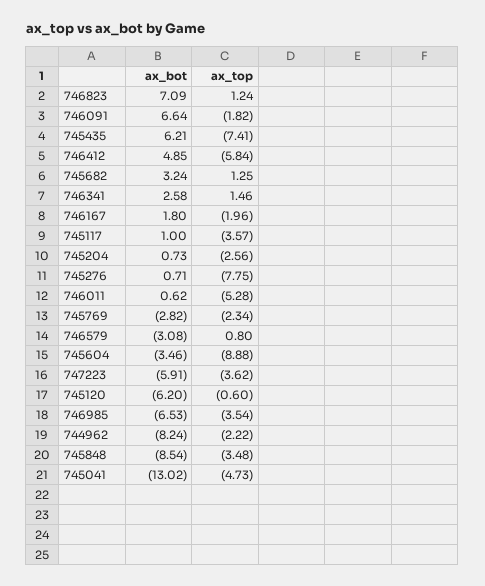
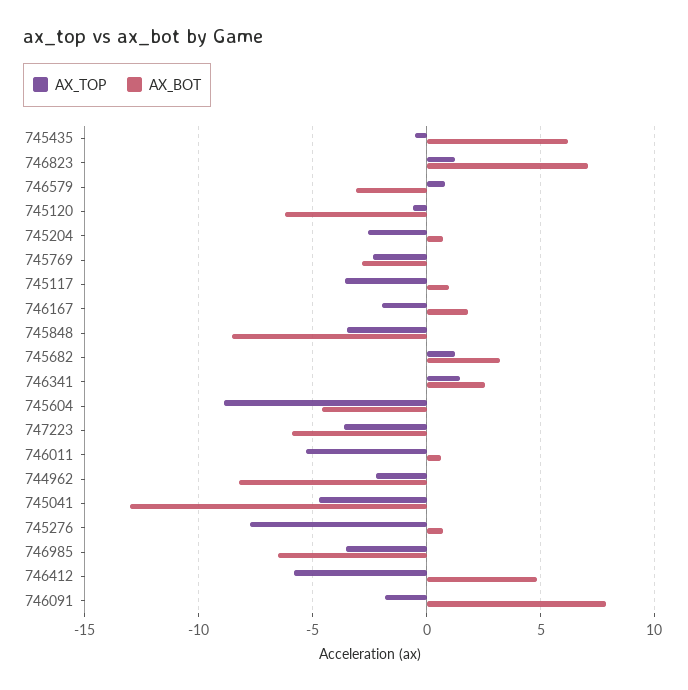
  {
    "ax_bot": {
      "746823": 7.09,
-     "746091": 6.64,
+     "746091": 8,
      "745435": 6.21,
      "746412": 4.85,
      "745682": 3.24,
      "746341": 2.58,
      "746167": 1.8,
      "745117": 1,
      "745204": 0.73,
      "745276": 0.71,
      "746011": 0.62,
      "745769": -2.82,
      "746579": -3.08,
-     "745604": -3.46,
+     "745604": -4.5,
      "747223": -5.91,
      "745120": -6.2,
      "746985": -6.53,
      "744962": -8.24,
      "745848": -8.54,
      "745041": -13.02
    },
    "ax_top": {
      "746823": 1.24,
      "746091": -1.82,
-     "745435": -7.41,
+     "745435": -0.5,
      "746412": -5.84,
      "745682": 1.25,
      "746341": 1.46,
      "746167": -1.96,
      "745117": -3.57,
      "745204": -2.56,
      "745276": -7.75,
      "746011": -5.28,
      "745769": -2.34,
      "746579": 0.8,
      "745604": -8.88,
      "747223": -3.62,
      "745120": -0.6,
      "746985": -3.54,
      "744962": -2.22,
      "745848": -3.48,
      "745041": -4.73
    }
  }

